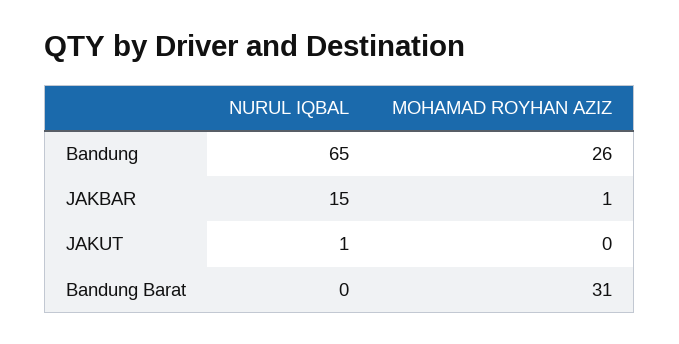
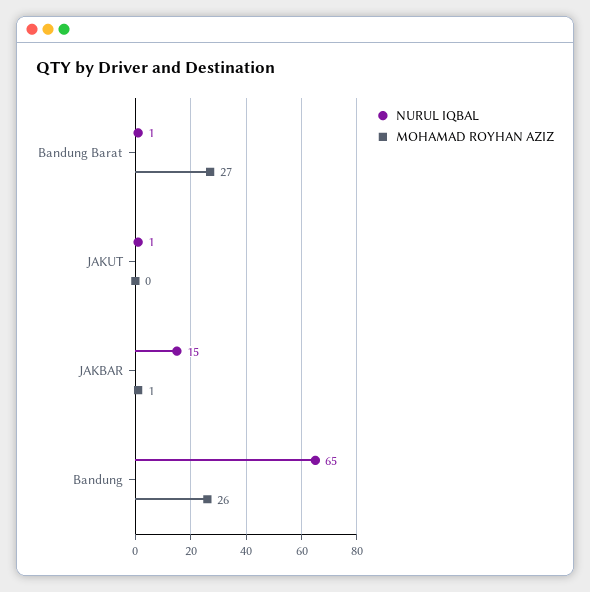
  {
    "NURUL IQBAL": {
      "Bandung": 65,
      "JAKBAR": 15,
      "JAKUT": 1,
-     "Bandung Barat": 0
+     "Bandung Barat": 1
    },
    "MOHAMAD ROYHAN AZIZ": {
      "Bandung": 26,
      "JAKBAR": 1,
      "JAKUT": 0,
-     "Bandung Barat": 31
+     "Bandung Barat": 27
    }
  }

